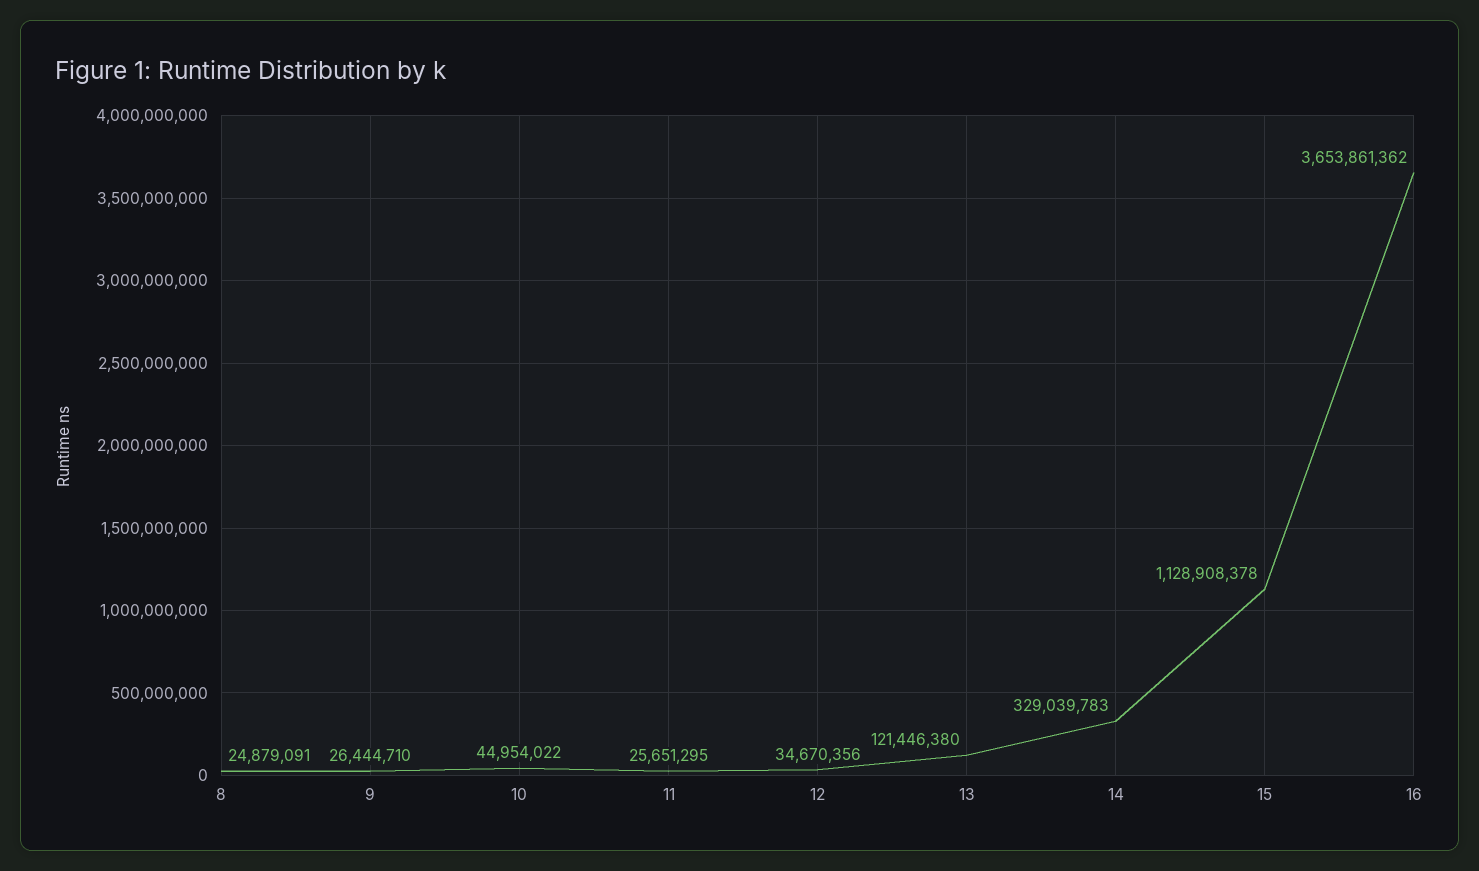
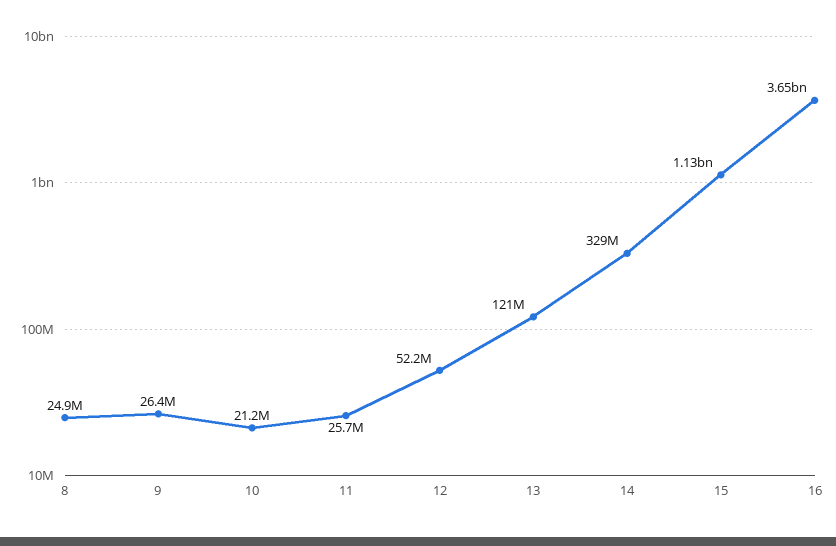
  {
    "8": 24879091,
    "9": 26444710,
-   "10": 44954022,
+   "10": 21200000,
    "11": 25651295,
-   "12": 34670356,
+   "12": 52200000,
    "13": 121446380,
    "14": 329039783,
    "15": 1128908378,
    "16": 3653861362
  }

